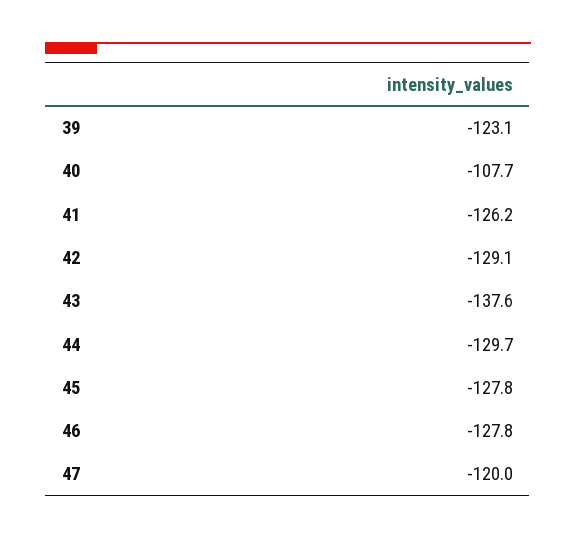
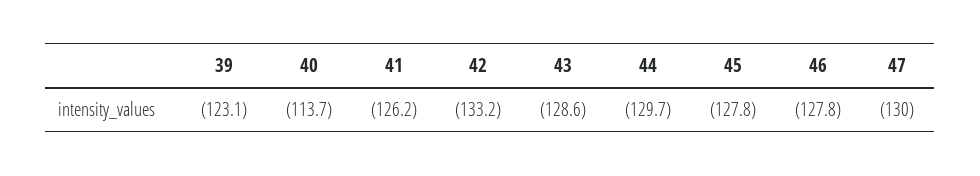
  {
    "39": -123.1,
-   "40": -107.7,
+   "40": -113.7,
    "41": -126.2,
-   "42": -129.1,
+   "42": -133.2,
-   "43": -137.6,
+   "43": -128.6,
    "44": -129.7,
    "45": -127.8,
    "46": -127.8,
-   "47": -120
+   "47": -130
  }

